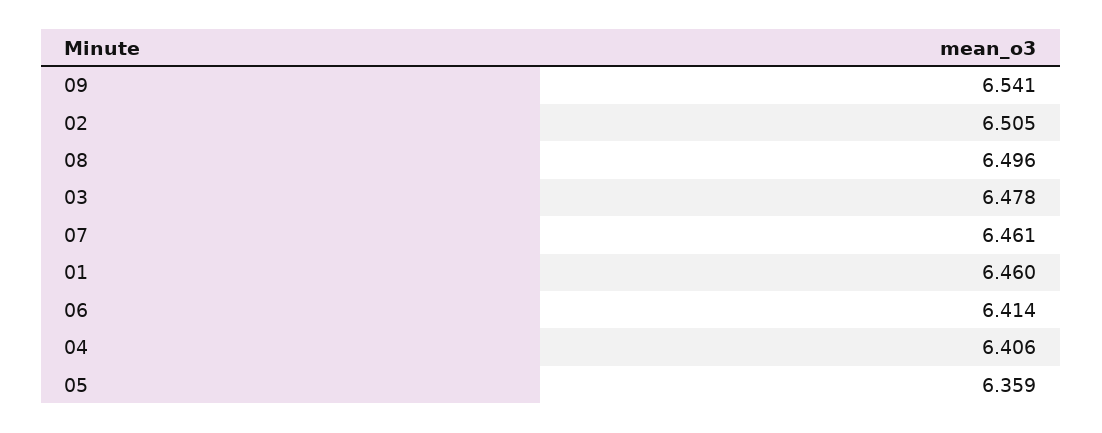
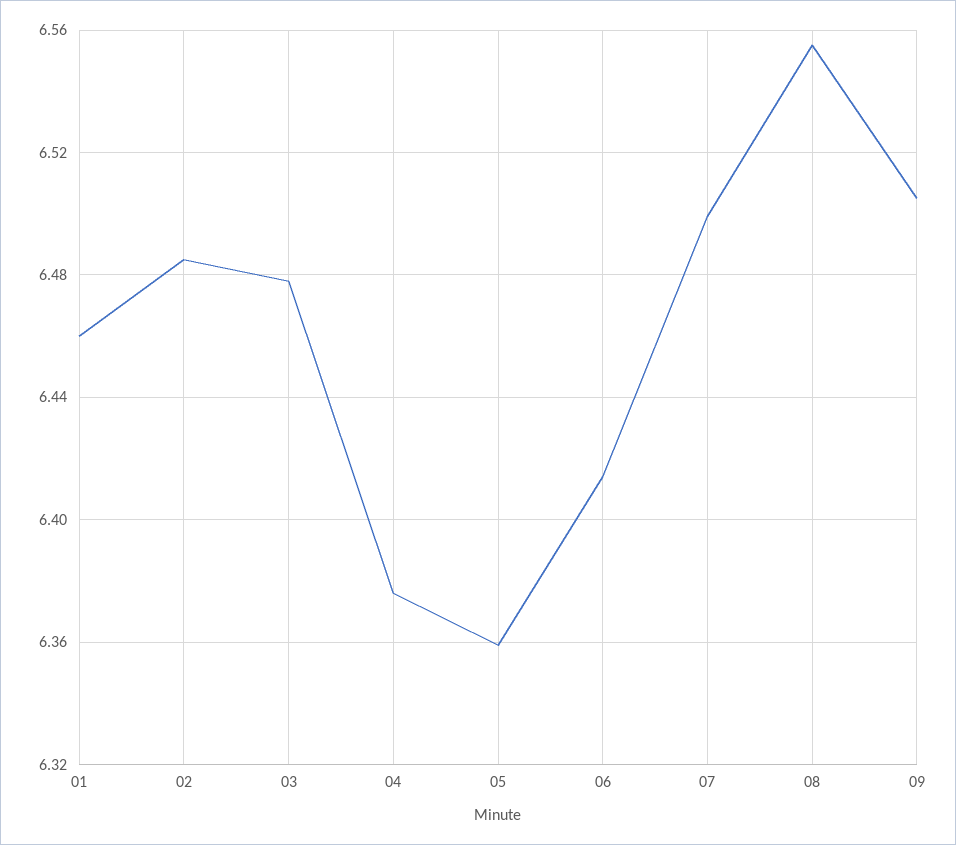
  {
-   "09": 6.541,
+   "09": 6.505,
-   "02": 6.505,
+   "02": 6.485,
-   "08": 6.496,
+   "08": 6.555,
    "03": 6.478,
-   "07": 6.461,
+   "07": 6.5,
    "01": 6.46,
    "06": 6.414,
-   "04": 6.406,
+   "04": 6.375,
    "05": 6.359
  }

